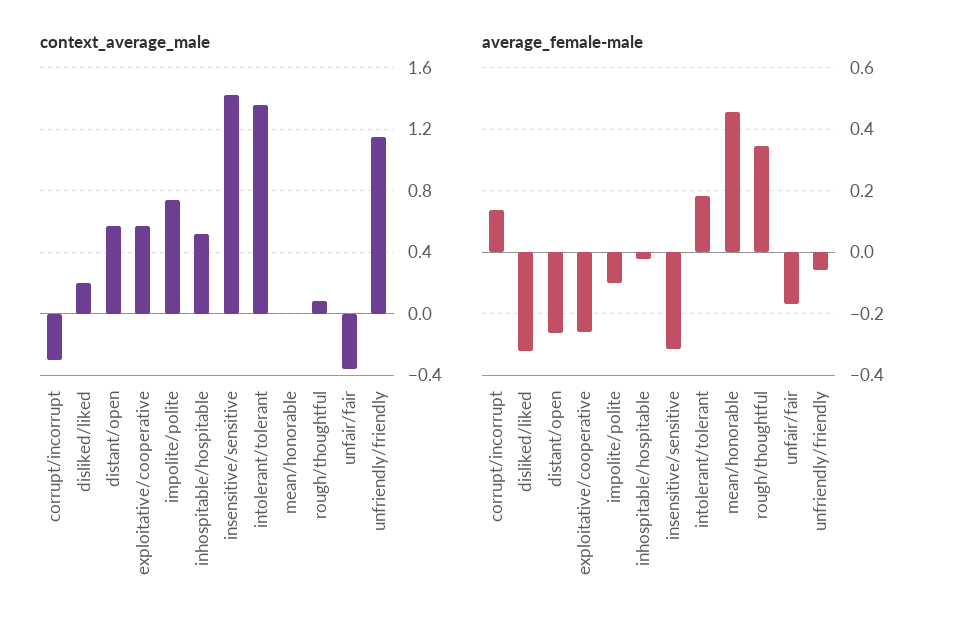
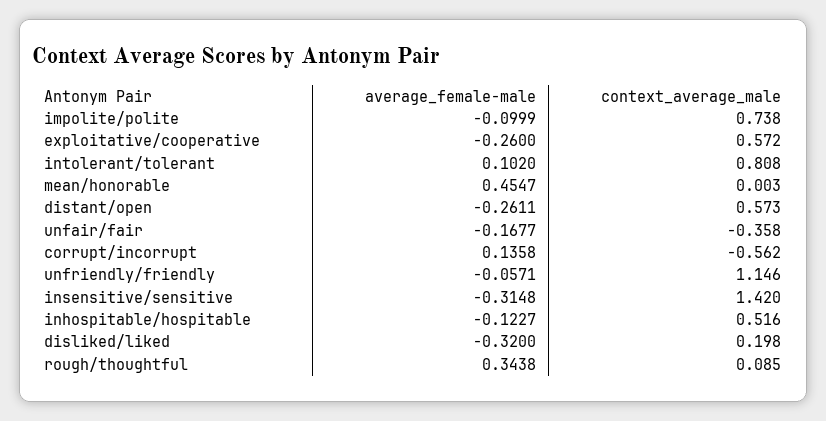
  {
    "context_average_male": {
-     "corrupt/incorrupt": -0.3,
+     "corrupt/incorrupt": -0.562,
      "disliked/liked": 0.198,
      "distant/open": 0.573,
      "exploitative/cooperative": 0.572,
      "impolite/polite": 0.738,
      "inhospitable/hospitable": 0.516,
      "insensitive/sensitive": 1.42,
-     "intolerant/tolerant": 1.35,
+     "intolerant/tolerant": 0.808,
      "mean/honorable": 0.003,
      "rough/thoughtful": 0.085,
      "unfair/fair": -0.358,
      "unfriendly/friendly": 1.146
    },
    "average_female-male": {
      "corrupt/incorrupt": 0.1358,
      "disliked/liked": -0.32,
      "distant/open": -0.2611,
      "exploitative/cooperative": -0.26,
      "impolite/polite": -0.0999,
-     "inhospitable/hospitable": -0.02,
+     "inhospitable/hospitable": -0.1227,
      "insensitive/sensitive": -0.3148,
-     "intolerant/tolerant": 0.18,
+     "intolerant/tolerant": 0.102,
      "mean/honorable": 0.4547,
      "rough/thoughtful": 0.3438,
      "unfair/fair": -0.1677,
      "unfriendly/friendly": -0.0571
    }
  }

